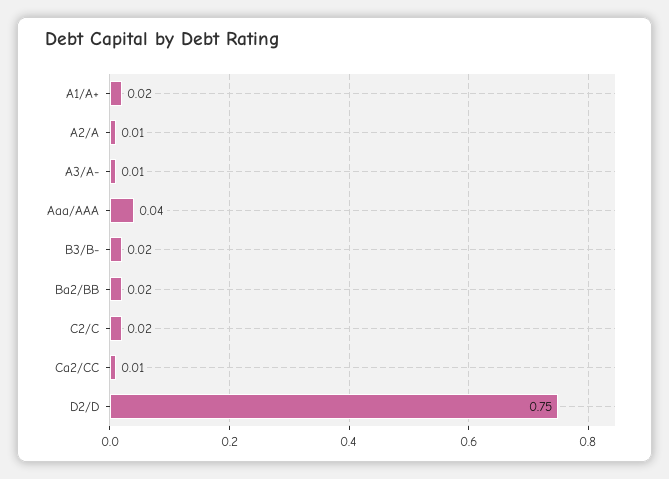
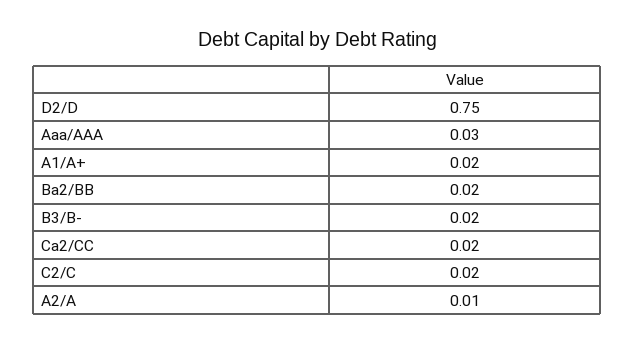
  {
    "A1/A+": 0.02,
    "A2/A": 0.01,
-   "A3/A-": 0.01,
-   "Aaa/AAA": 0.04,
+   "Aaa/AAA": 0.03,
    "B3/B-": 0.02,
    "Ba2/BB": 0.02,
    "C2/C": 0.02,
-   "Ca2/CC": 0.01,
+   "Ca2/CC": 0.02,
    "D2/D": 0.75
  }

